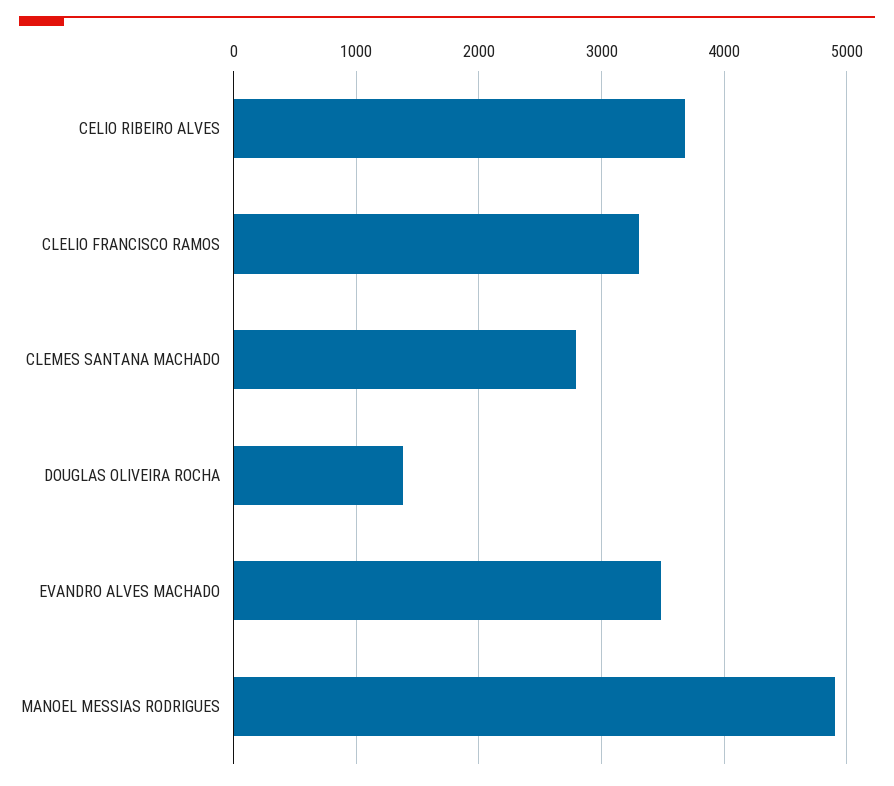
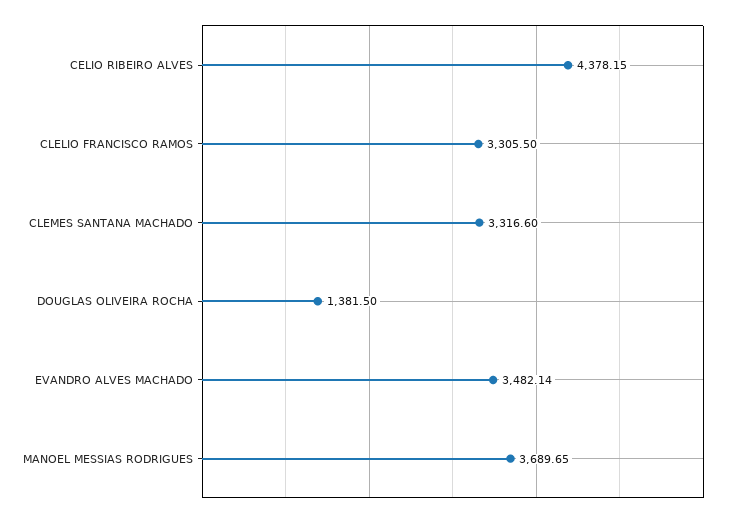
  {
-   "CELIO RIBEIRO ALVES": 3700,
+   "CELIO RIBEIRO ALVES": 4378.15,
    "CLELIO FRANCISCO RAMOS": 3305.5,
-   "CLEMES SANTANA MACHADO": 2800,
+   "CLEMES SANTANA MACHADO": 3316.6,
    "DOUGLAS OLIVEIRA ROCHA": 1381.5,
    "EVANDRO ALVES MACHADO": 3482.14,
-   "MANOEL MESSIAS RODRIGUES": 4900
+   "MANOEL MESSIAS RODRIGUES": 3689.65
  }

